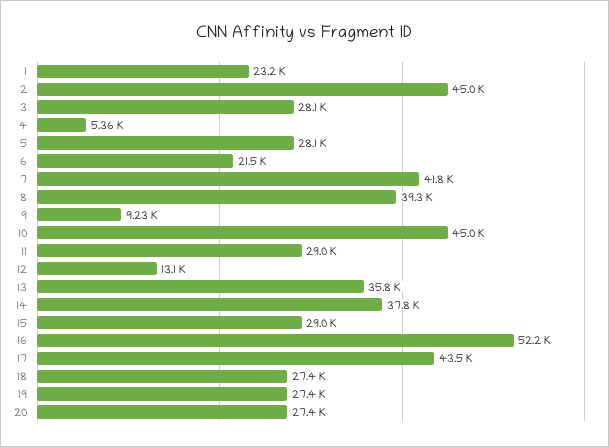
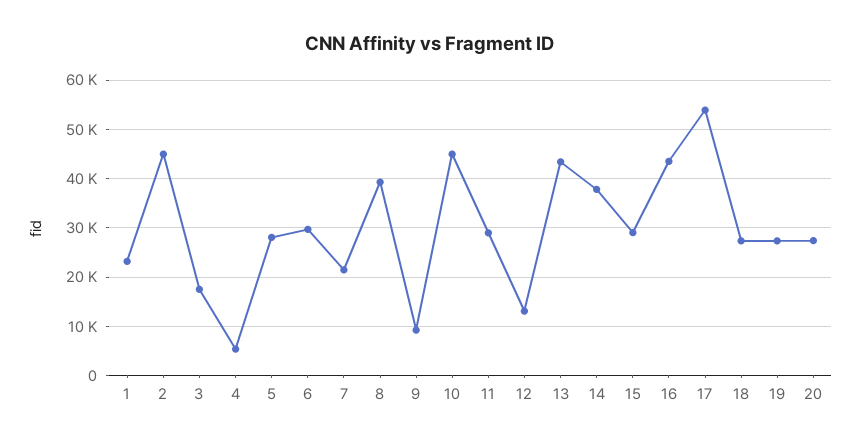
  {
    "1": 23200,
    "2": 45000,
-   "3": 28100,
+   "3": 18000,
    "4": 5360,
    "5": 28100,
-   "6": 21500,
+   "6": 30000,
-   "7": 41800,
+   "7": 22000,
    "8": 39300,
    "9": 9230,
    "10": 45000,
    "11": 29000,
    "12": 13100,
-   "13": 35800,
+   "13": 44000,
    "14": 37800,
    "15": 29000,
-   "16": 52200,
+   "16": 44000,
-   "17": 43500,
+   "17": 54000,
    "18": 27400,
    "19": 27400,
    "20": 27400
  }

